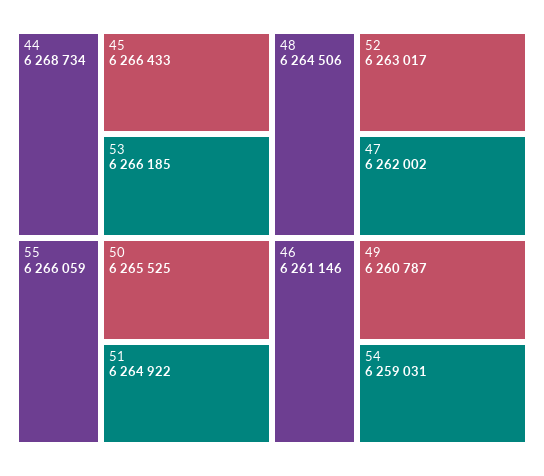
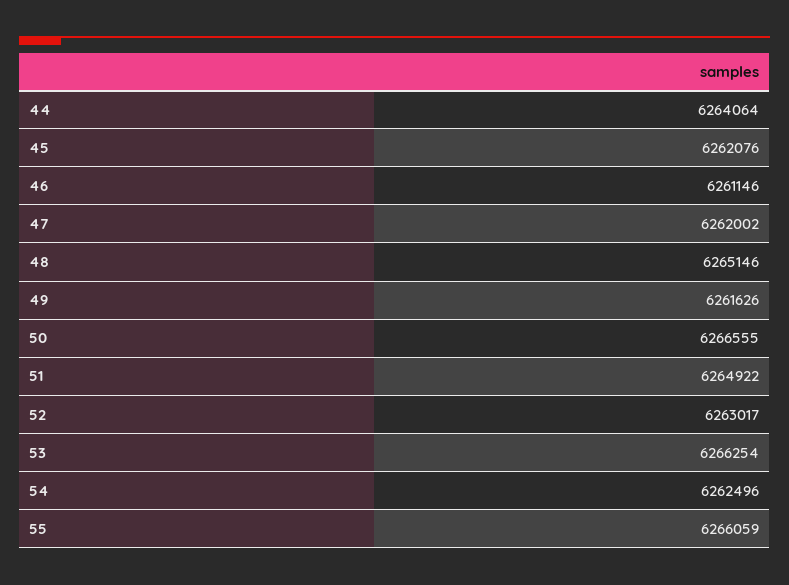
  {
-   "44": 6268734,
+   "44": 6264064,
-   "45": 6266433,
+   "45": 6262076,
-   "53": 6266185,
+   "53": 6266254,
    "55": 6266059,
-   "50": 6265525,
+   "50": 6266555,
    "51": 6264922,
-   "48": 6264506,
+   "48": 6265146,
    "52": 6263017,
    "47": 6262002,
    "46": 6261146,
-   "49": 6260787,
+   "49": 6261626,
-   "54": 6259031
+   "54": 6262496
  }

